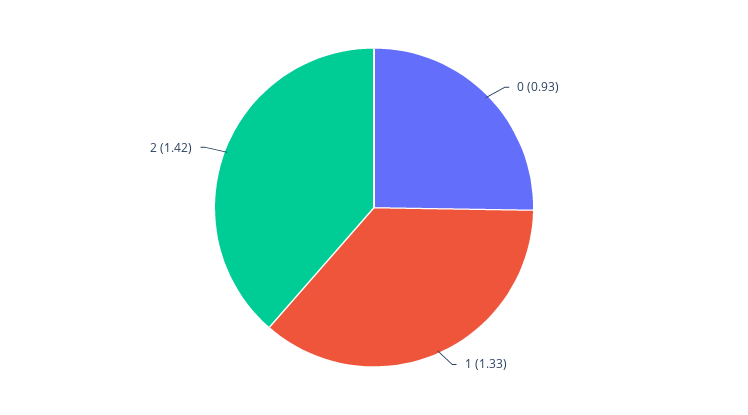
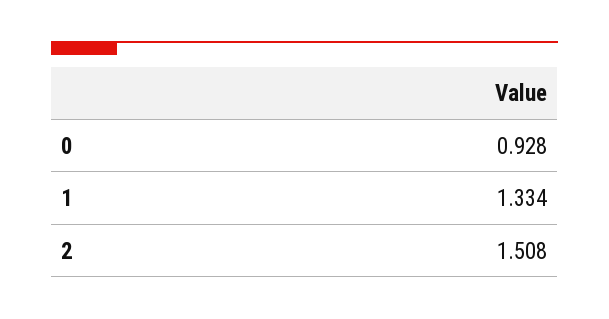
  {
    "0": 0.928,
    "1": 1.334,
-   "2": 1.42
+   "2": 1.508
  }

